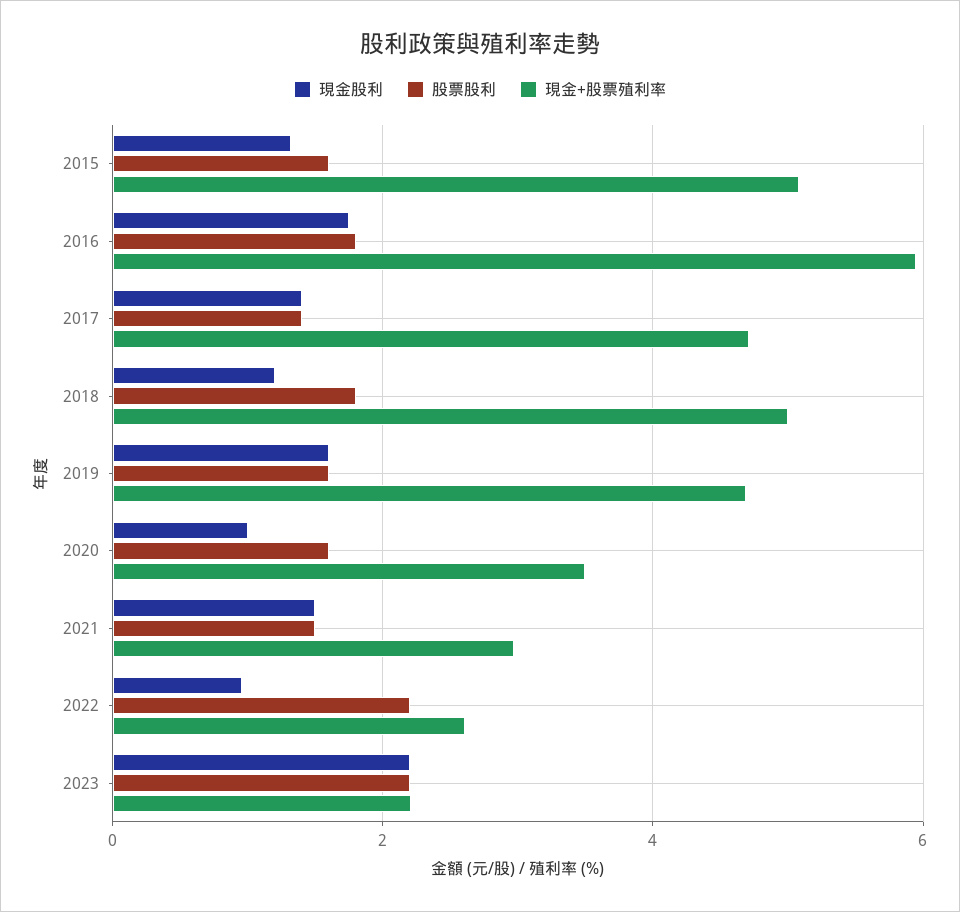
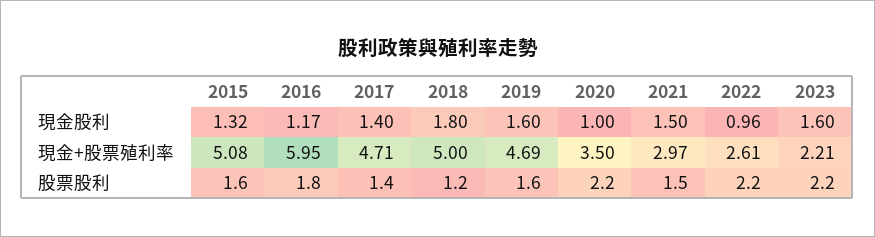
  {
    "現金股利": {
      "2015": 1.32,
-     "2016": 1.8,
+     "2016": 1.17,
      "2017": 1.4,
-     "2018": 1.2,
+     "2018": 1.8,
      "2019": 1.6,
      "2020": 1,
      "2021": 1.5,
      "2022": 0.96,
-     "2023": 2.2
+     "2023": 1.6
    },
    "股票股利": {
      "2015": 1.6,
      "2016": 1.8,
      "2017": 1.4,
-     "2018": 1.8,
+     "2018": 1.2,
      "2019": 1.6,
-     "2020": 1.6,
+     "2020": 2.2,
      "2021": 1.5,
      "2022": 2.2,
      "2023": 2.2
    },
    "現金+股票殖利率": {
      "2015": 5.08,
      "2016": 5.95,
      "2017": 4.71,
      "2018": 5,
      "2019": 4.69,
      "2020": 3.5,
      "2021": 2.97,
      "2022": 2.61,
      "2023": 2.21
    }
  }

